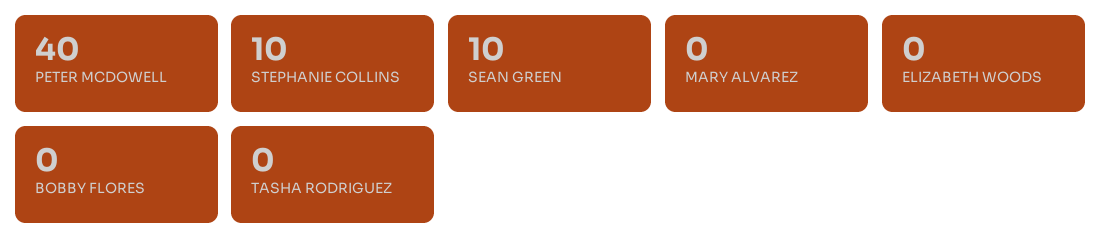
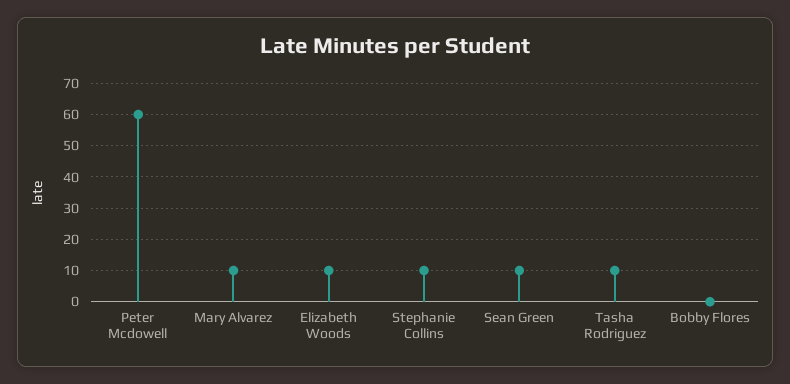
  {
-   "PETER MCDOWELL": 40,
+   "PETER MCDOWELL": 60,
    "STEPHANIE COLLINS": 10,
    "SEAN GREEN": 10,
-   "MARY ALVAREZ": 0,
+   "MARY ALVAREZ": 10,
-   "ELIZABETH WOODS": 0,
+   "ELIZABETH WOODS": 10,
    "BOBBY FLORES": 0,
-   "TASHA RODRIGUEZ": 0
+   "TASHA RODRIGUEZ": 10
  }

